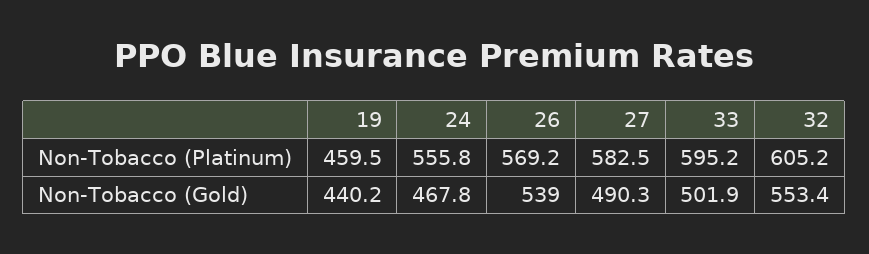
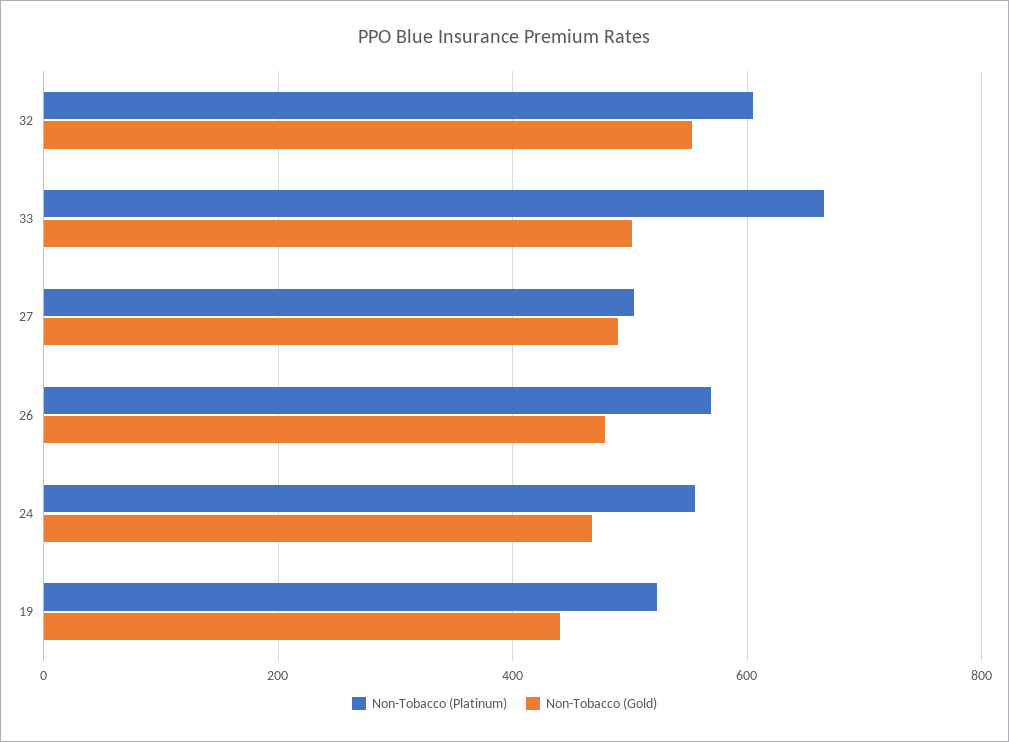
  {
    "Non-Tobacco (Platinum)": {
-     "19": 459.5,
+     "19": 520,
      "24": 555.8,
      "26": 569.2,
-     "27": 582.5,
+     "27": 500,
-     "33": 595.2,
+     "33": 660,
      "32": 605.2
    },
    "Non-Tobacco (Gold)": {
      "19": 440.2,
      "24": 467.8,
-     "26": 539,
+     "26": 480,
      "27": 490.3,
      "33": 501.9,
      "32": 553.4
    }
  }

